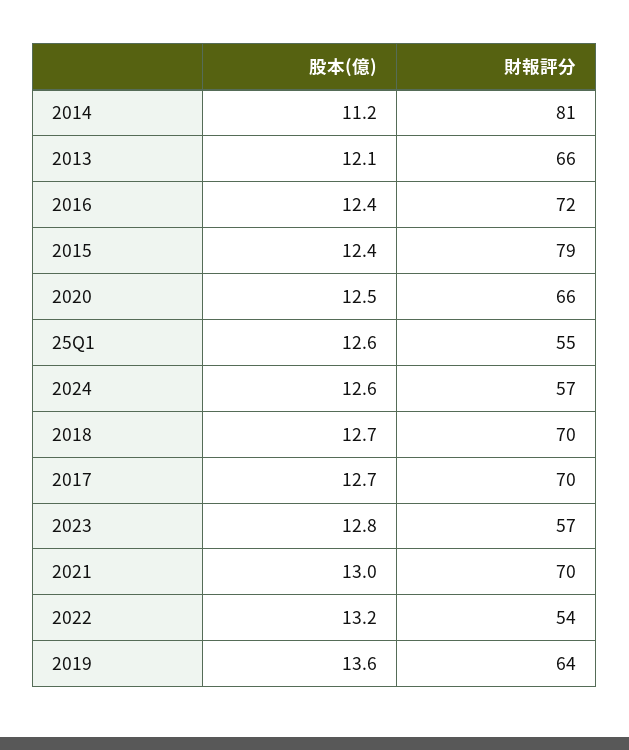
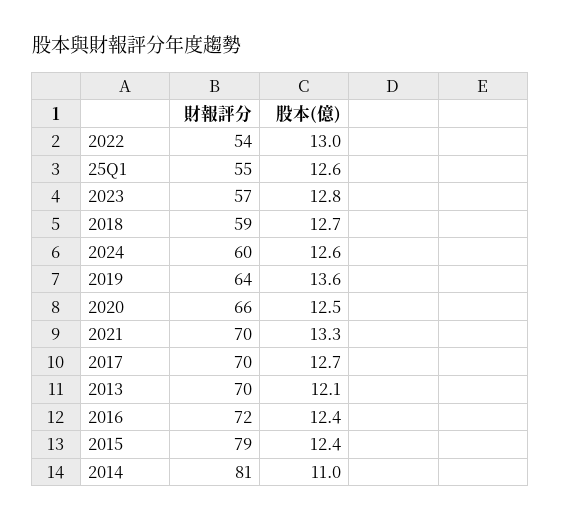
  {
    "股本(億)": {
-     "2014": 11.2,
+     "2014": 11,
      "2013": 12.1,
      "2016": 12.4,
      "2015": 12.4,
      "2020": 12.5,
      "25Q1": 12.6,
      "2024": 12.6,
      "2018": 12.7,
      "2017": 12.7,
      "2023": 12.8,
-     "2021": 13,
+     "2021": 13.3,
-     "2022": 13.2,
+     "2022": 13,
      "2019": 13.6
    },
    "財報評分": {
      "2014": 81,
-     "2013": 66,
+     "2013": 70,
      "2016": 72,
      "2015": 79,
      "2020": 66,
      "25Q1": 55,
-     "2024": 57,
+     "2024": 60,
-     "2018": 70,
+     "2018": 59,
      "2017": 70,
      "2023": 57,
      "2021": 70,
      "2022": 54,
      "2019": 64
    }
  }

